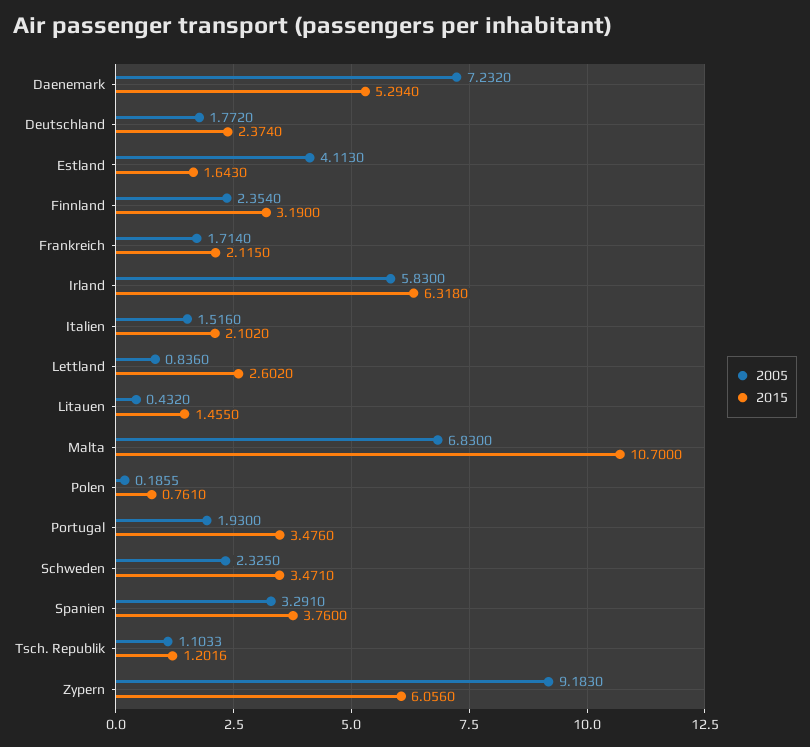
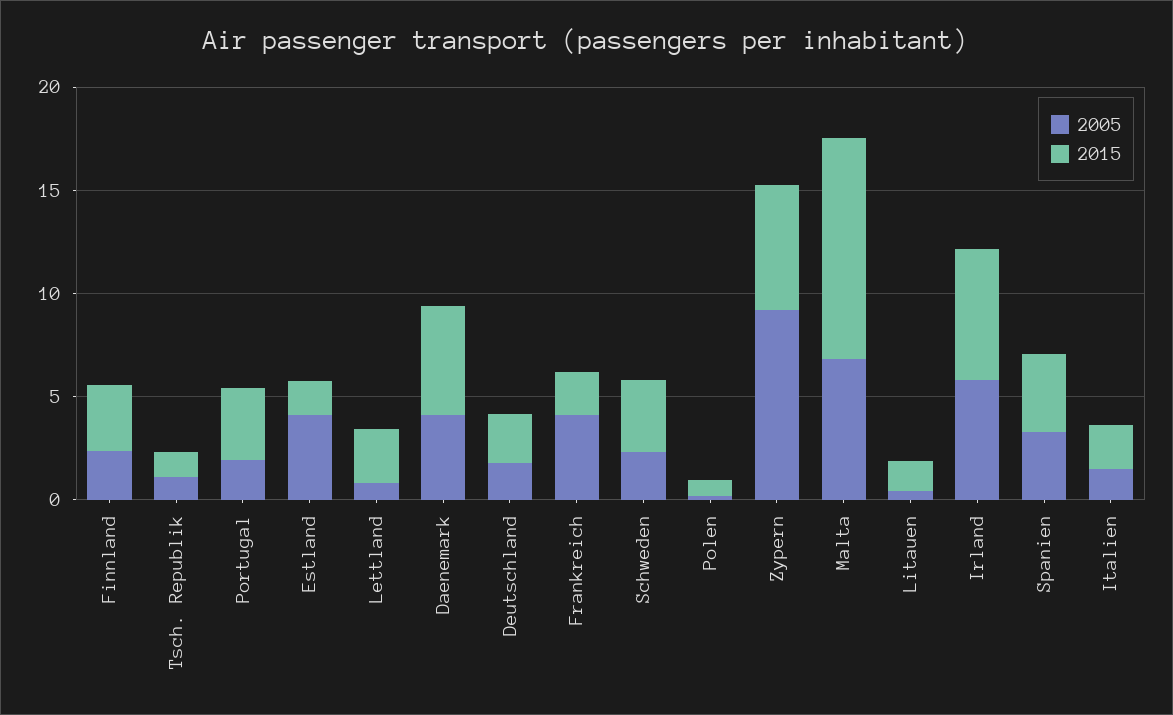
  {
    "2005": {
-     "Daenemark": 7.232,
+     "Daenemark": 4,
      "Deutschland": 1.772,
      "Estland": 4.113,
      "Finnland": 2.354,
-     "Frankreich": 1.714,
+     "Frankreich": 4,
      "Irland": 5.83,
      "Italien": 1.516,
      "Lettland": 0.836,
      "Litauen": 0.432,
      "Malta": 6.83,
      "Polen": 0.1855,
      "Portugal": 1.93,
      "Schweden": 2.325,
      "Spanien": 3.291,
      "Tsch. Republik": 1.1033,
      "Zypern": 9.183
    },
    "2015": {
      "Daenemark": 5.294,
      "Deutschland": 2.374,
      "Estland": 1.643,
      "Finnland": 3.19,
      "Frankreich": 2.115,
      "Irland": 6.318,
      "Italien": 2.102,
      "Lettland": 2.602,
      "Litauen": 1.455,
      "Malta": 10.7,
      "Polen": 0.761,
      "Portugal": 3.476,
      "Schweden": 3.471,
      "Spanien": 3.76,
      "Tsch. Republik": 1.2016,
      "Zypern": 6.056
    }
  }

